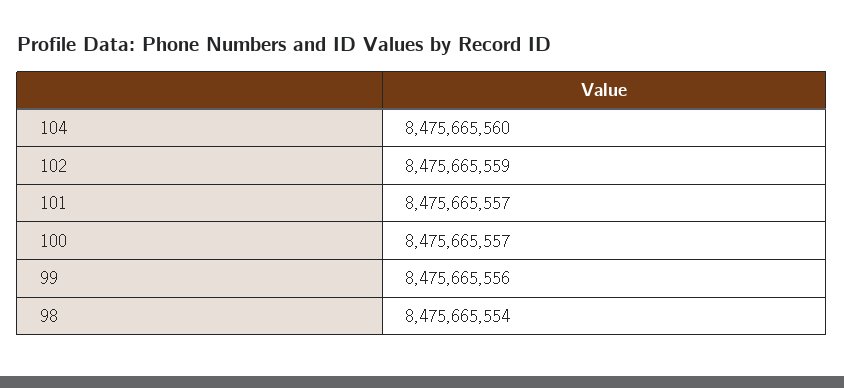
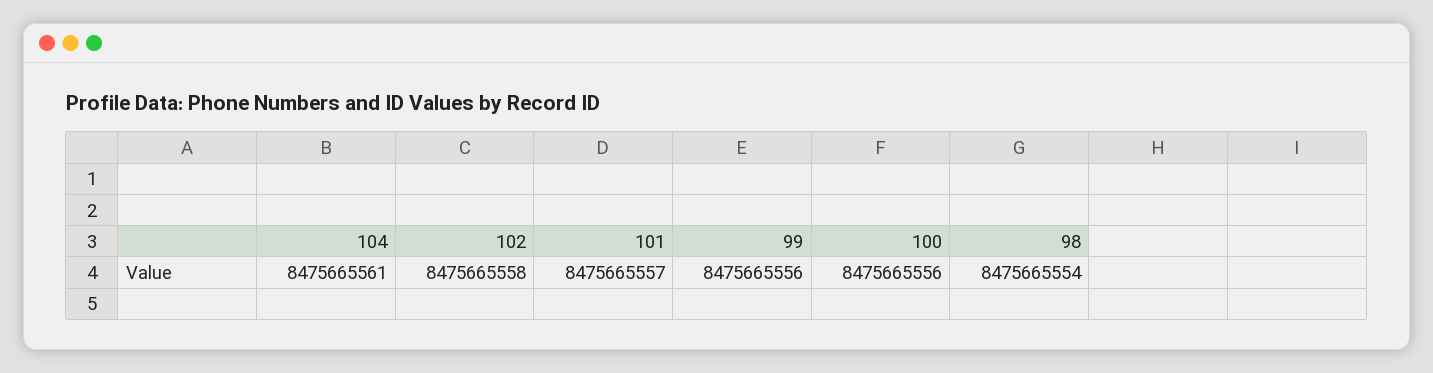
  {
-   "104": 8475665560,
+   "104": 8475665561,
-   "102": 8475665559,
+   "102": 8475665558,
    "101": 8475665557,
-   "100": 8475665557,
+   "100": 8475665556,
    "99": 8475665556,
    "98": 8475665554
  }

